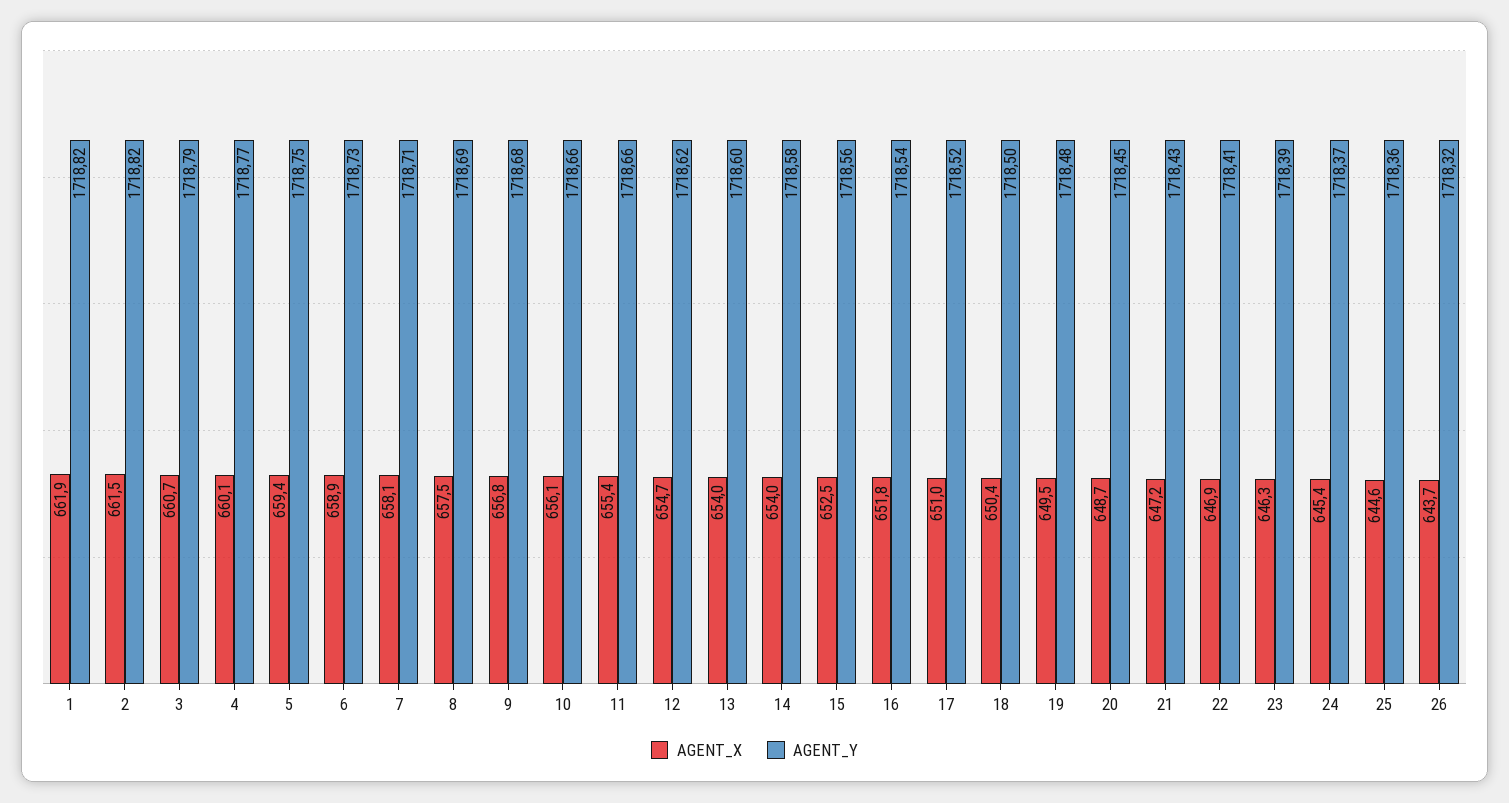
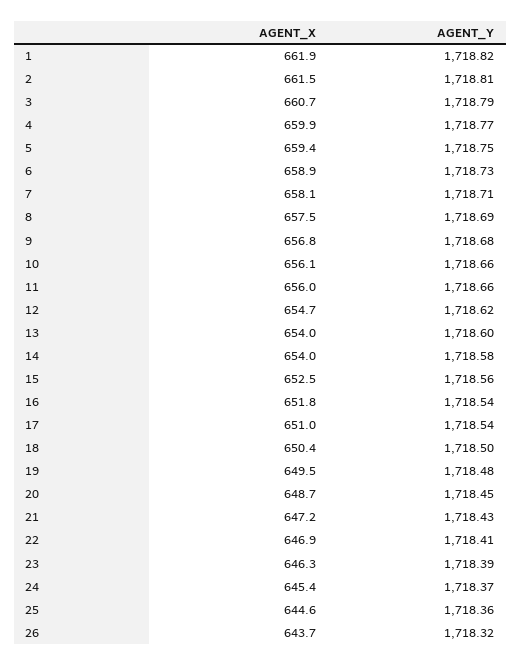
  {
    "AGENT_X": {
      "1": 661.9,
      "2": 661.5,
      "3": 660.7,
-     "4": 660.1,
+     "4": 659.9,
      "5": 659.4,
      "6": 658.9,
      "7": 658.1,
      "8": 657.5,
      "9": 656.8,
      "10": 656.1,
-     "11": 655.4,
+     "11": 656,
      "12": 654.7,
      "13": 654,
      "14": 654,
      "15": 652.5,
      "16": 651.8,
      "17": 651,
      "18": 650.4,
      "19": 649.5,
      "20": 648.7,
      "21": 647.2,
      "22": 646.9,
      "23": 646.3,
      "24": 645.4,
      "25": 644.6,
      "26": 643.7
    },
    "AGENT_Y": {
      "1": 1718.82,
-     "2": 1718.82,
+     "2": 1718.81,
      "3": 1718.79,
      "4": 1718.77,
      "5": 1718.75,
      "6": 1718.73,
      "7": 1718.71,
      "8": 1718.69,
      "9": 1718.68,
      "10": 1718.66,
      "11": 1718.66,
      "12": 1718.62,
      "13": 1718.6,
      "14": 1718.58,
      "15": 1718.56,
      "16": 1718.54,
-     "17": 1718.52,
+     "17": 1718.54,
      "18": 1718.5,
      "19": 1718.48,
      "20": 1718.45,
      "21": 1718.43,
      "22": 1718.41,
      "23": 1718.39,
      "24": 1718.37,
      "25": 1718.36,
      "26": 1718.32
    }
  }

